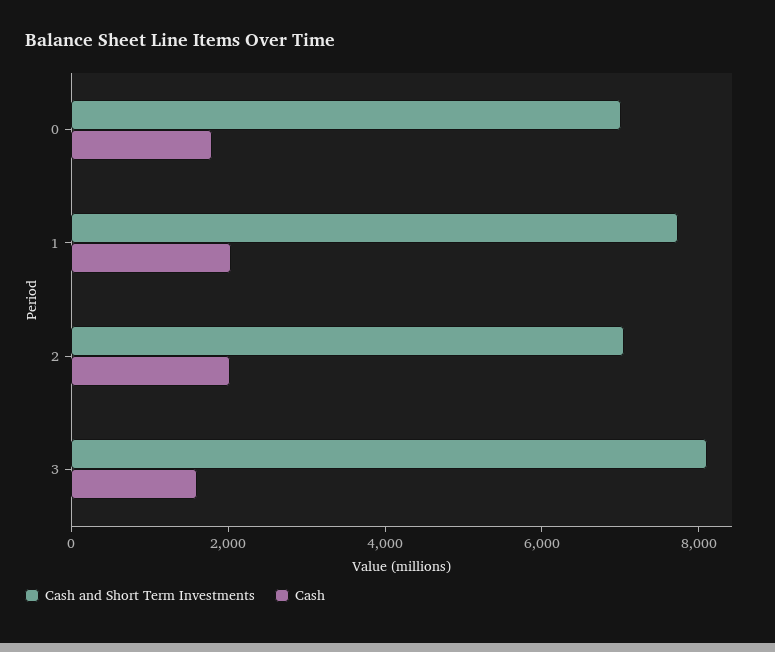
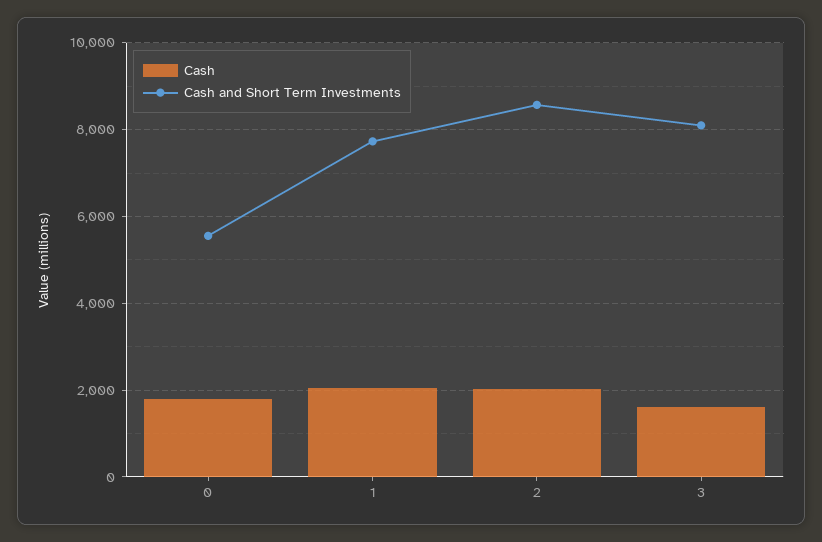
  {
    "Cash and Short Term Investments": {
-     "0": 7000,
+     "0": 5600,
      "1": 7800,
-     "2": 7000,
+     "2": 8600,
      "3": 8200
    },
    "Cash": {
      "0": 1800,
      "1": 2000,
      "2": 2000,
      "3": 1600
    }
  }

